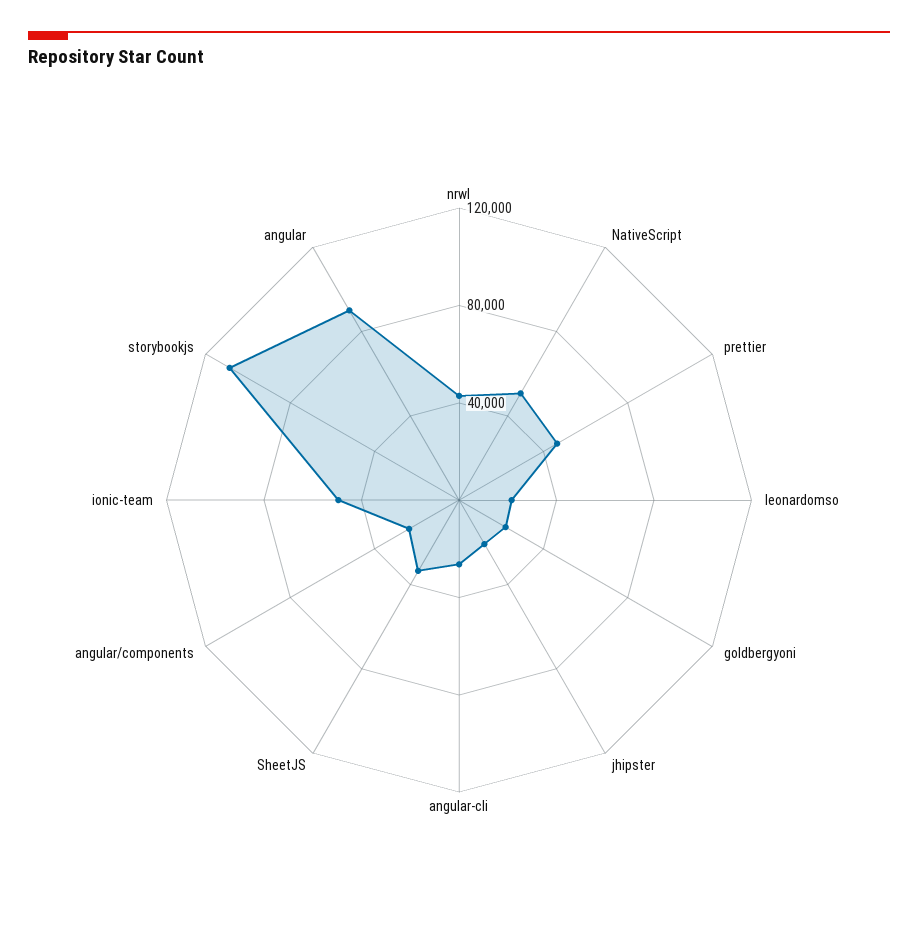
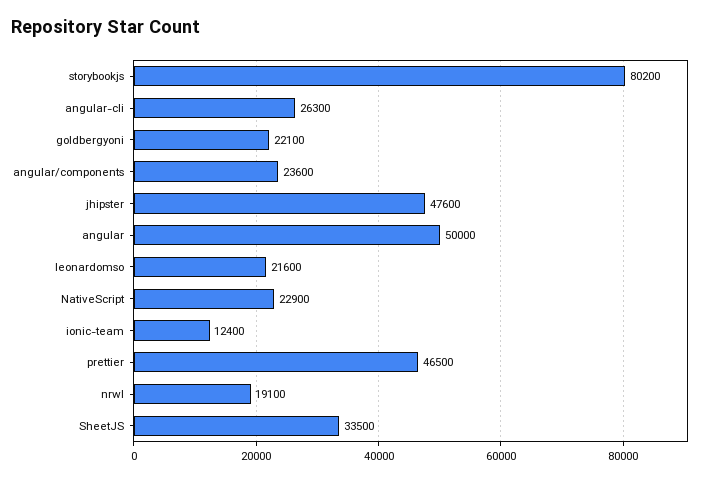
  {
-   "nrwl": 40000,
+   "nrwl": 19100,
-   "NativeScript": 50000,
+   "NativeScript": 22900,
    "prettier": 46500,
    "leonardomso": 21600,
    "goldbergyoni": 22100,
-   "jhipster": 20000,
+   "jhipster": 47600,
    "angular-cli": 26300,
    "SheetJS": 33500,
    "angular/components": 23600,
-   "ionic-team": 50000,
+   "ionic-team": 12400,
-   "storybookjs": 110000,
+   "storybookjs": 80200,
-   "angular": 90000
+   "angular": 50000
  }

